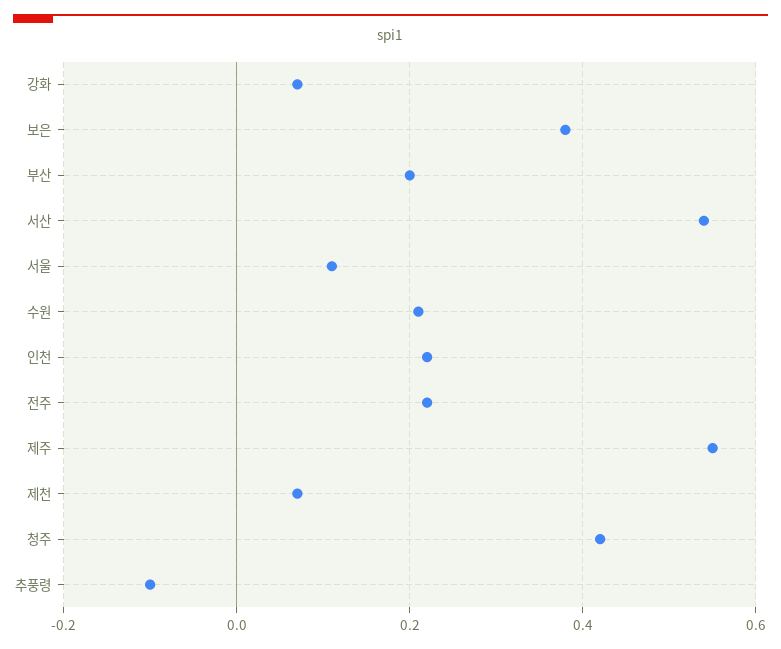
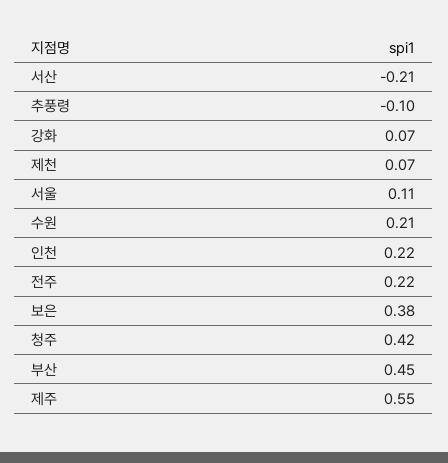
  {
    "강화": 0.07,
    "보은": 0.38,
-   "부산": 0.2,
+   "부산": 0.45,
-   "서산": 0.55,
+   "서산": -0.21,
    "서울": 0.11,
    "수원": 0.21,
    "인천": 0.22,
    "전주": 0.22,
    "제주": 0.55,
    "제천": 0.07,
    "청주": 0.42,
    "추풍령": -0.1
  }

